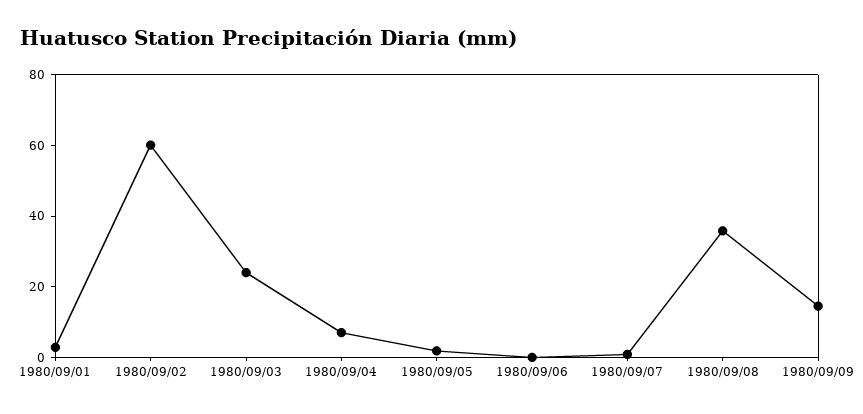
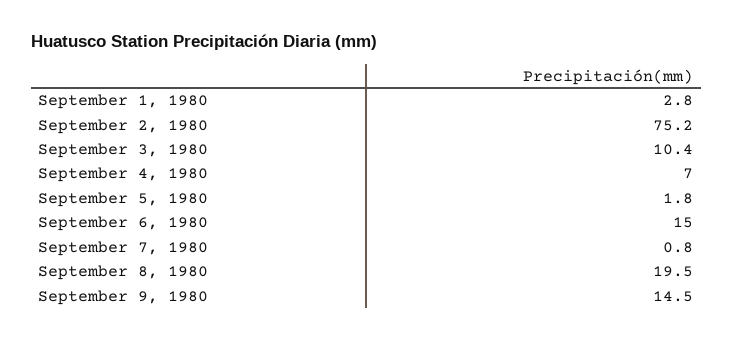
  {
    "1980/09/01": 2.8,
-   "1980/09/02": 60,
+   "1980/09/02": 75.2,
-   "1980/09/03": 25,
+   "1980/09/03": 10.4,
    "1980/09/04": 7,
    "1980/09/05": 1.8,
-   "1980/09/06": 0,
+   "1980/09/06": 15,
    "1980/09/07": 0.8,
-   "1980/09/08": 35,
+   "1980/09/08": 19.5,
    "1980/09/09": 14.5
  }

